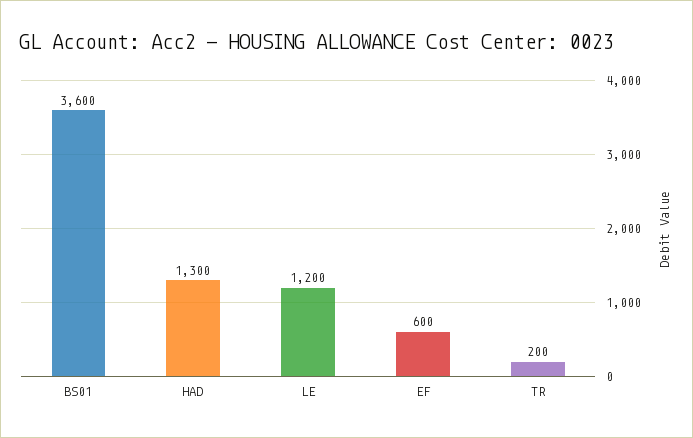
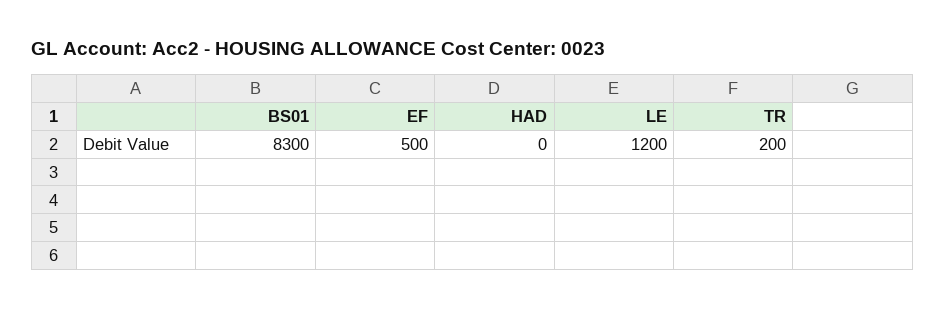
  {
-   "BS01": 3600,
+   "BS01": 8300,
-   "HAD": 1300,
+   "HAD": 0,
    "LE": 1200,
-   "EF": 600,
+   "EF": 500,
    "TR": 200
  }

